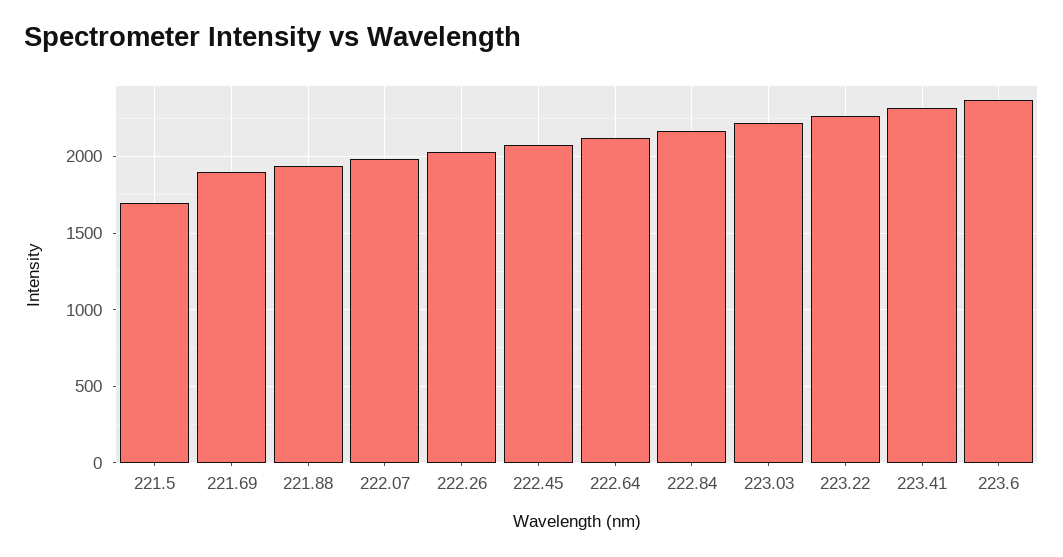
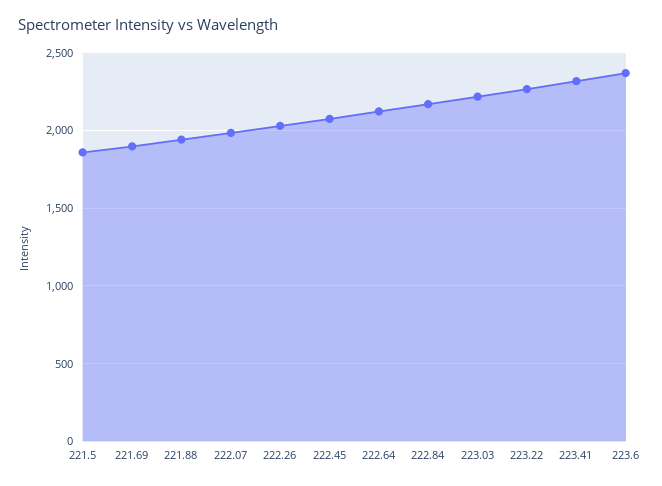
  {
-   "221.5": 1700,
+   "221.5": 1850,
    "221.69": 1900,
    "221.88": 1950,
    "222.07": 2000,
    "222.26": 2050,
    "222.45": 2100,
    "222.64": 2100,
    "222.84": 2150,
    "223.03": 2200,
    "223.22": 2250,
    "223.41": 2300,
    "223.6": 2350
  }

